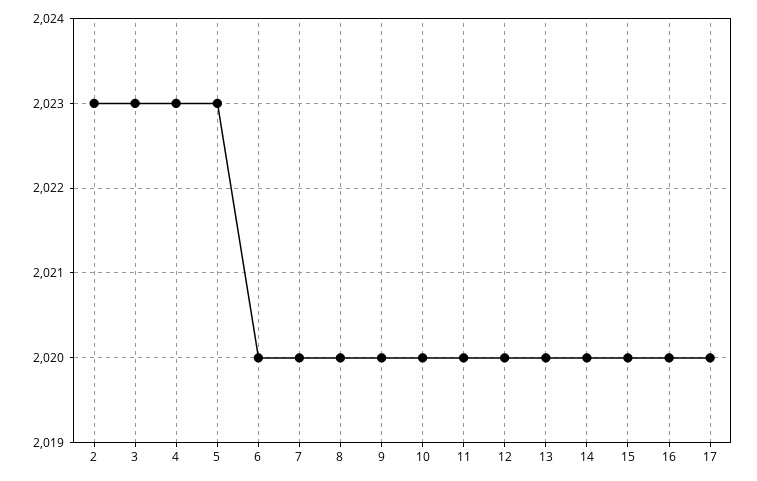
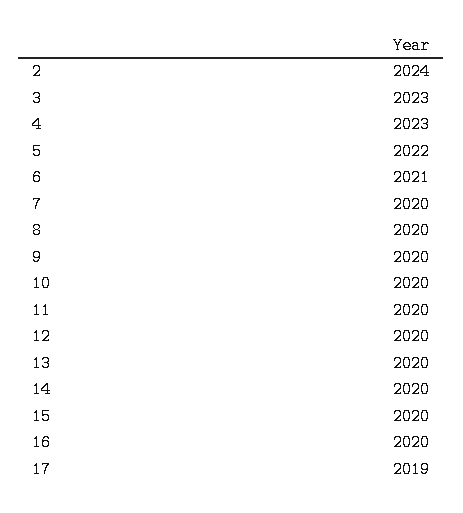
  {
-   "2": 2023,
+   "2": 2024,
    "3": 2023,
    "4": 2023,
-   "5": 2023,
+   "5": 2022,
-   "6": 2020,
+   "6": 2021,
    "7": 2020,
    "8": 2020,
    "9": 2020,
    "10": 2020,
    "11": 2020,
    "12": 2020,
    "13": 2020,
    "14": 2020,
    "15": 2020,
    "16": 2020,
-   "17": 2020
+   "17": 2019
  }

